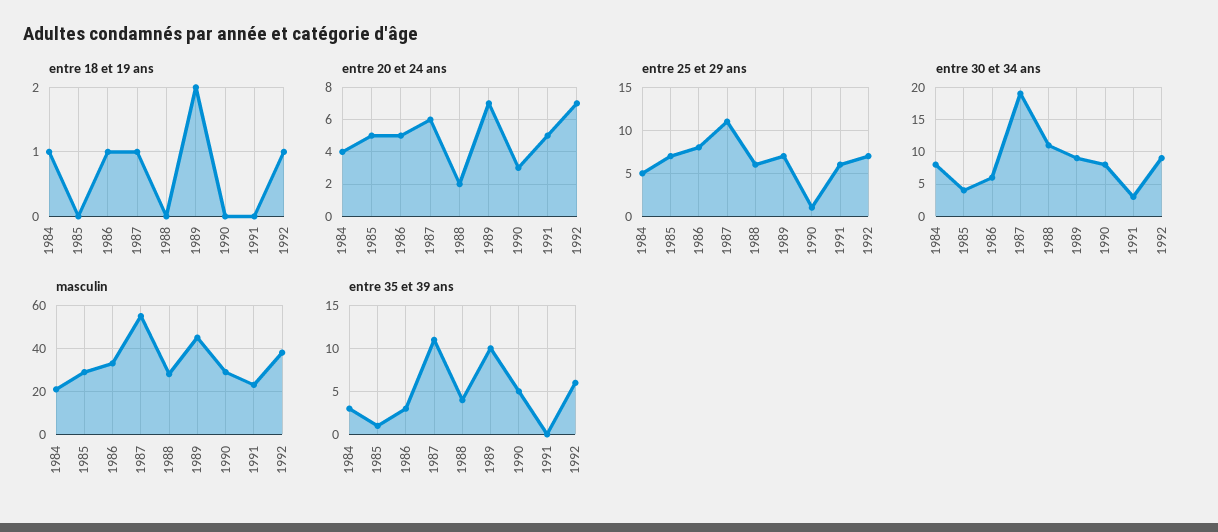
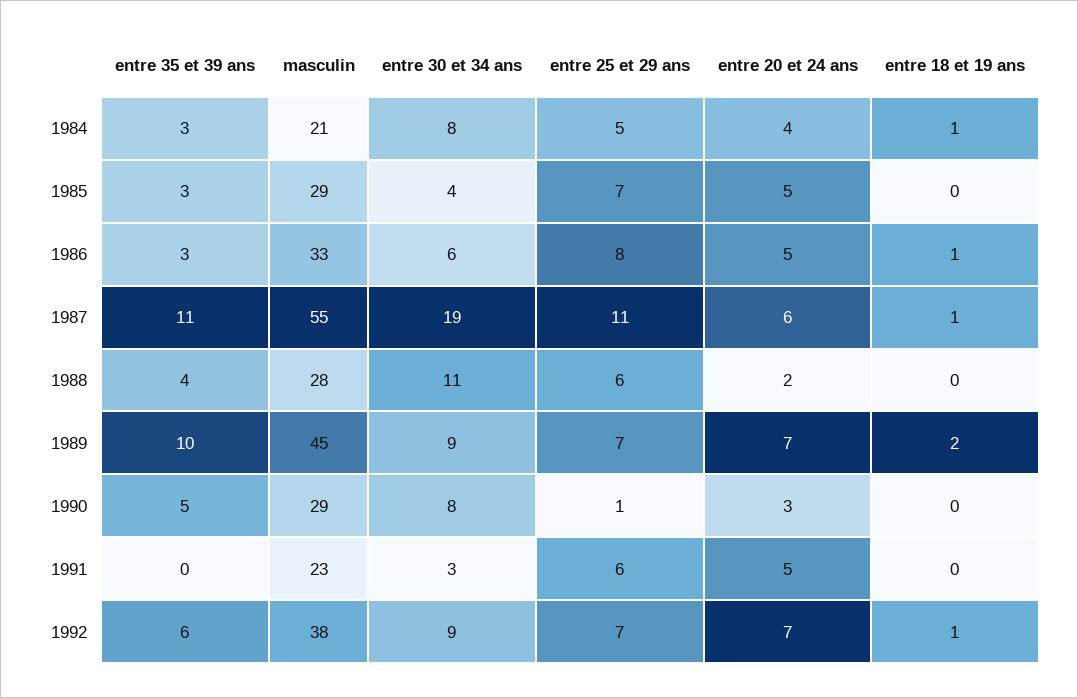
  {
    "entre 18 et 19 ans": {
      "1984": 1,
      "1985": 0,
      "1986": 1,
      "1987": 1,
      "1988": 0,
      "1989": 2,
      "1990": 0,
      "1991": 0,
      "1992": 1
    },
    "entre 20 et 24 ans": {
      "1984": 4,
      "1985": 5,
      "1986": 5,
      "1987": 6,
      "1988": 2,
      "1989": 7,
      "1990": 3,
      "1991": 5,
      "1992": 7
    },
    "entre 25 et 29 ans": {
      "1984": 5,
      "1985": 7,
      "1986": 8,
      "1987": 11,
      "1988": 6,
      "1989": 7,
      "1990": 1,
      "1991": 6,
      "1992": 7
    },
    "entre 30 et 34 ans": {
      "1984": 8,
      "1985": 4,
      "1986": 6,
      "1987": 19,
      "1988": 11,
      "1989": 9,
      "1990": 8,
      "1991": 3,
      "1992": 9
    },
    "masculin": {
      "1984": 21,
      "1985": 29,
      "1986": 33,
      "1987": 55,
      "1988": 28,
      "1989": 45,
      "1990": 29,
      "1991": 23,
      "1992": 38
    },
    "entre 35 et 39 ans": {
      "1984": 3,
-     "1985": 1,
+     "1985": 3,
      "1986": 3,
      "1987": 11,
      "1988": 4,
      "1989": 10,
      "1990": 5,
      "1991": 0,
      "1992": 6
    }
  }

